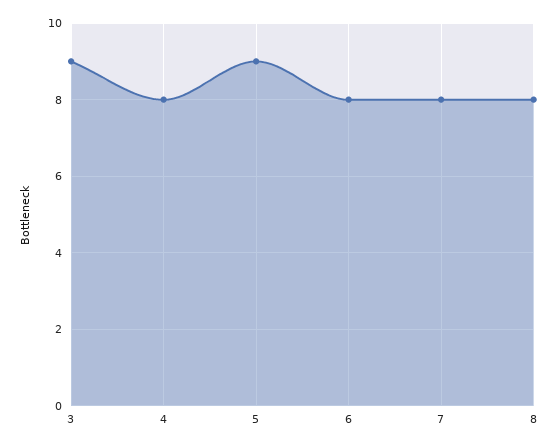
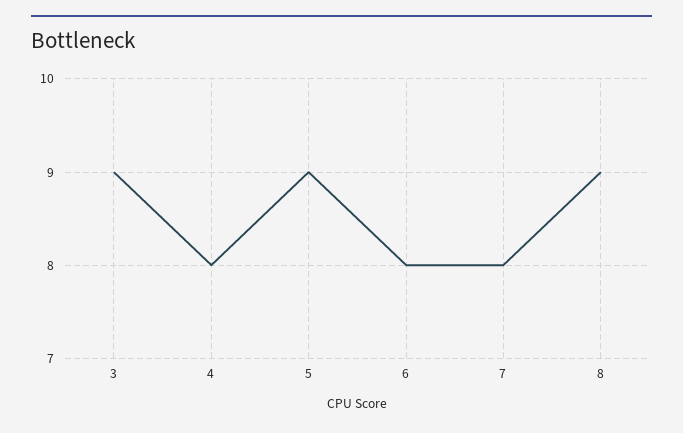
  {
    "3": 9,
    "4": 8,
    "5": 9,
    "6": 8,
    "7": 8,
-   "8": 8
+   "8": 9
  }

